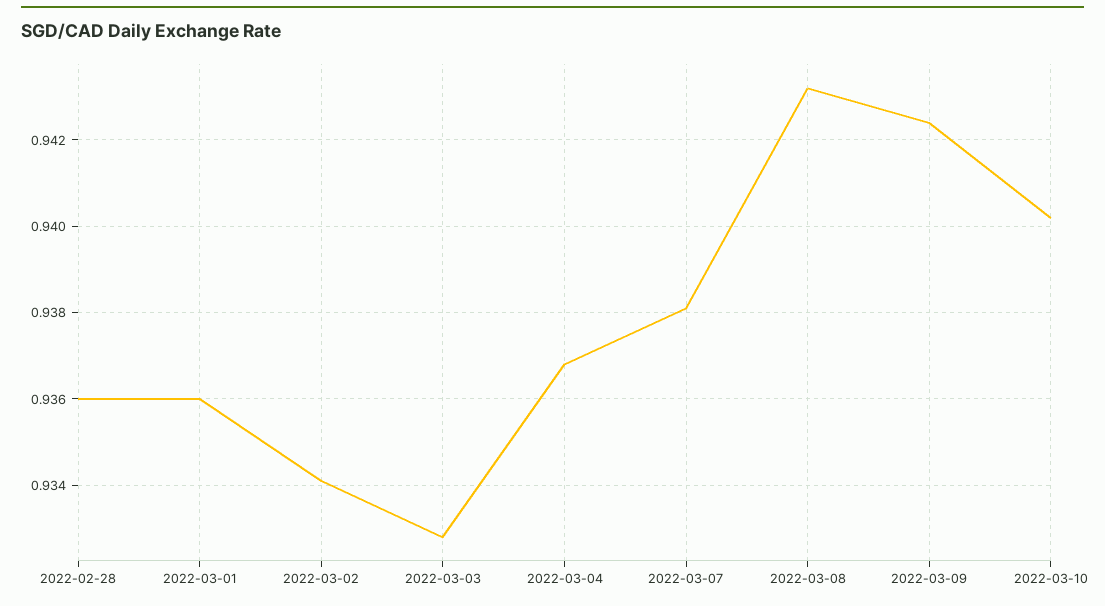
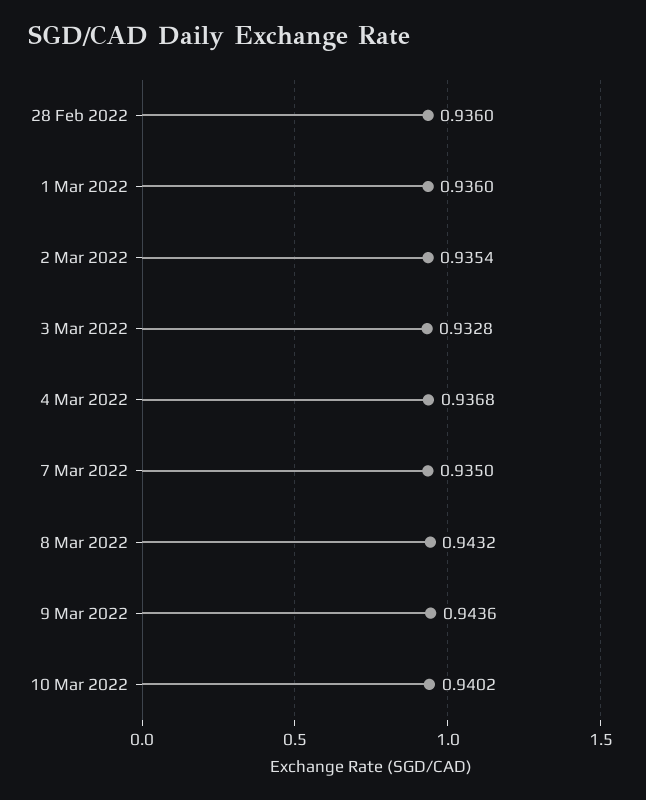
  {
    "2022-02-28": 0.936,
    "2022-03-01": 0.936,
-   "2022-03-02": 0.934,
+   "2022-03-02": 0.9354,
    "2022-03-03": 0.9328,
    "2022-03-04": 0.9368,
-   "2022-03-07": 0.938,
+   "2022-03-07": 0.935,
    "2022-03-08": 0.9432,
-   "2022-03-09": 0.9425,
+   "2022-03-09": 0.9436,
    "2022-03-10": 0.9402
  }

